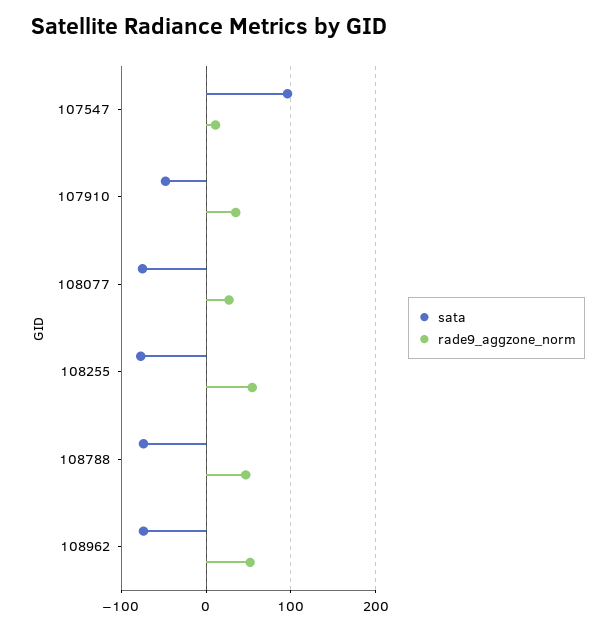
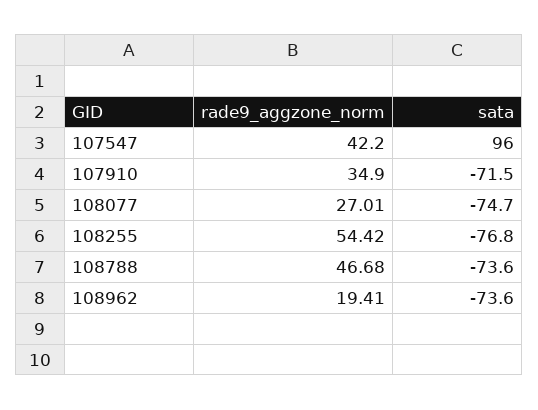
  {
    "sata": {
      "107547": 96,
-     "107910": -50,
+     "107910": -71.5,
      "108077": -74.7,
      "108255": -76.8,
      "108788": -73.6,
      "108962": -73.6
    },
    "rade9_aggzone_norm": {
-     "107547": 10,
+     "107547": 42.2,
      "107910": 34.9,
      "108077": 27.01,
      "108255": 54.42,
      "108788": 46.68,
-     "108962": 50
+     "108962": 19.41
    }
  }

